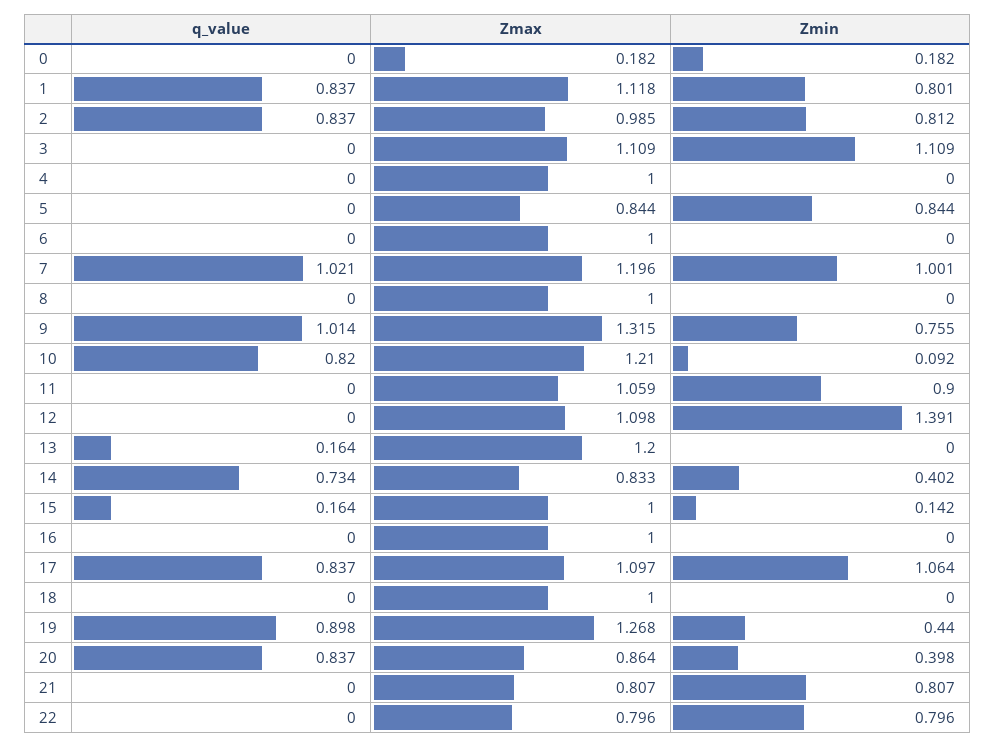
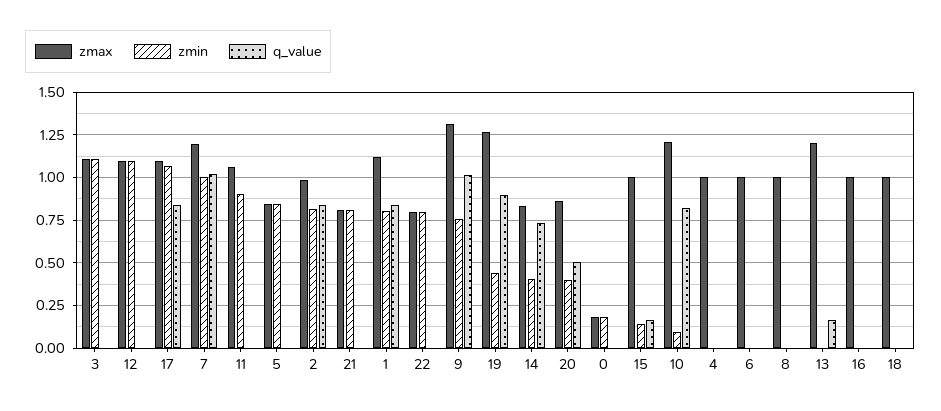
  {
    "q_value": {
      "0": 0,
      "1": 0.837,
      "2": 0.837,
      "3": 0,
      "4": 0,
      "5": 0,
      "6": 0,
      "7": 1.021,
      "8": 0,
      "9": 1.014,
      "10": 0.82,
      "11": 0,
      "12": 0,
      "13": 0.164,
      "14": 0.734,
      "15": 0.164,
      "16": 0,
      "17": 0.837,
      "18": 0,
      "19": 0.898,
-     "20": 0.837,
+     "20": 0.5,
      "21": 0,
      "22": 0
    },
    "Zmax": {
      "0": 0.182,
      "1": 1.118,
      "2": 0.985,
      "3": 1.109,
      "4": 1,
      "5": 0.844,
      "6": 1,
      "7": 1.196,
      "8": 1,
      "9": 1.315,
      "10": 1.21,
      "11": 1.059,
      "12": 1.098,
      "13": 1.2,
      "14": 0.833,
      "15": 1,
      "16": 1,
      "17": 1.097,
      "18": 1,
      "19": 1.268,
      "20": 0.864,
      "21": 0.807,
      "22": 0.796
    },
    "Zmin": {
      "0": 0.182,
      "1": 0.801,
      "2": 0.812,
      "3": 1.109,
      "4": 0,
      "5": 0.844,
      "6": 0,
      "7": 1.001,
      "8": 0,
      "9": 0.755,
      "10": 0.092,
      "11": 0.9,
-     "12": 1.391,
+     "12": 1.1,
      "13": 0,
      "14": 0.402,
      "15": 0.142,
      "16": 0,
      "17": 1.064,
      "18": 0,
      "19": 0.44,
      "20": 0.398,
      "21": 0.807,
      "22": 0.796
    }
  }

